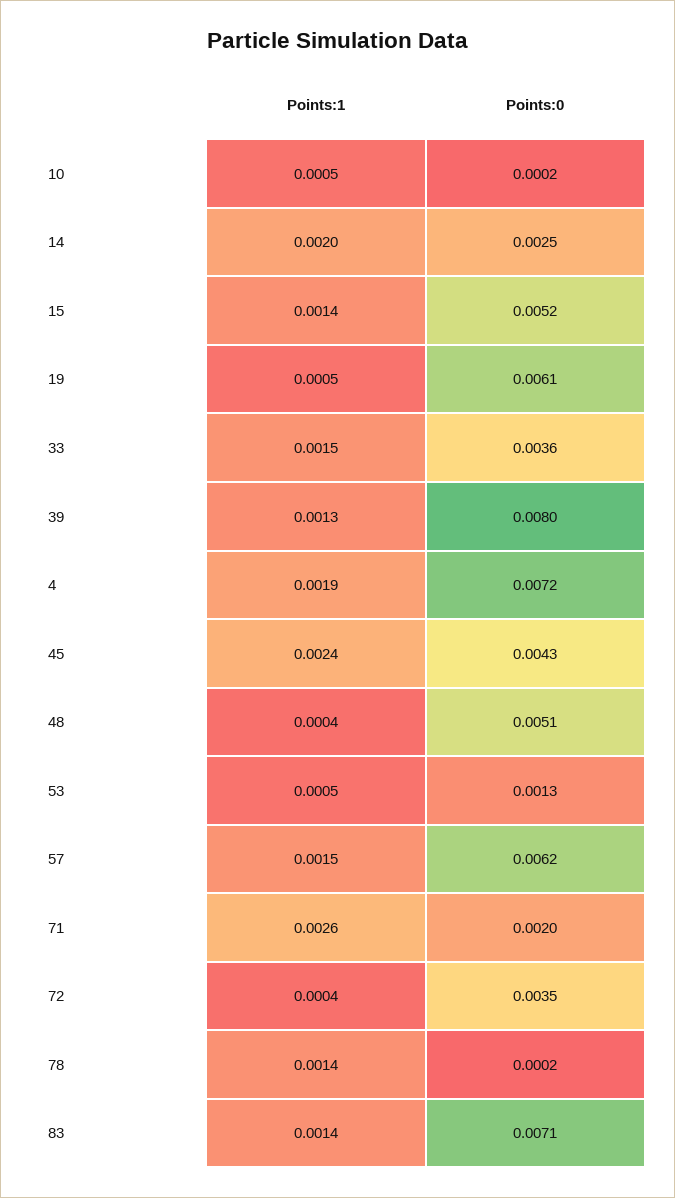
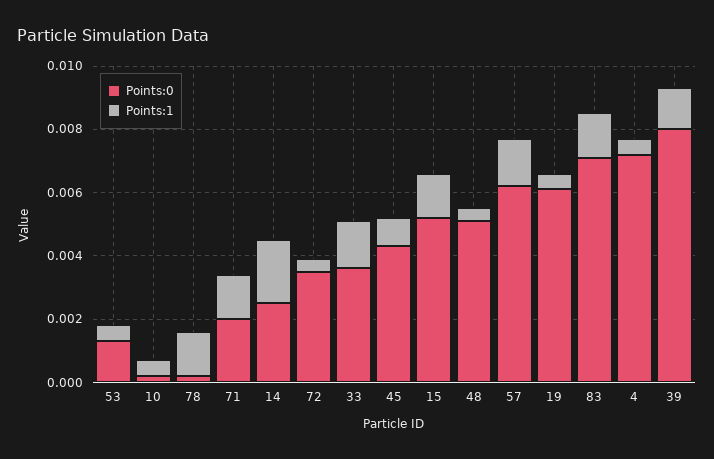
  {
    "Points:1": {
      "10": 0.0005,
      "14": 0.002,
      "15": 0.0014,
      "19": 0.0005,
      "33": 0.0015,
      "39": 0.0013,
-     "4": 0.0019,
+     "4": 0.0005,
-     "45": 0.0024,
+     "45": 0.001,
      "48": 0.0004,
      "53": 0.0005,
      "57": 0.0015,
-     "71": 0.0026,
+     "71": 0.0015,
      "72": 0.0004,
      "78": 0.0014,
      "83": 0.0014
    },
    "Points:0": {
      "10": 0.0002,
      "14": 0.0025,
      "15": 0.0052,
      "19": 0.0061,
      "33": 0.0036,
      "39": 0.008,
      "4": 0.0072,
      "45": 0.0043,
      "48": 0.0051,
      "53": 0.0013,
      "57": 0.0062,
      "71": 0.002,
      "72": 0.0035,
      "78": 0.0002,
      "83": 0.0071
    }
  }

